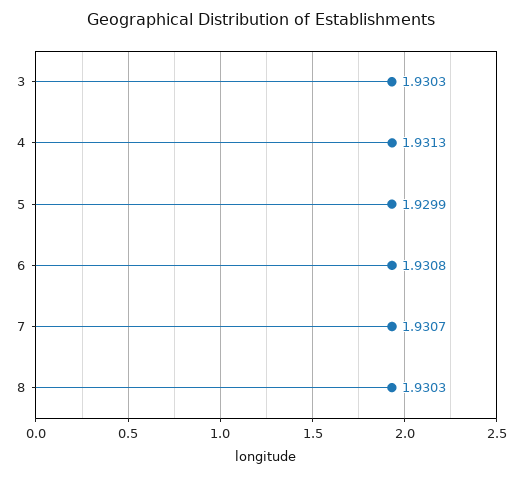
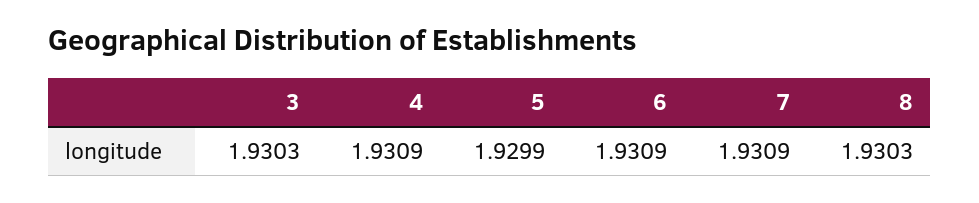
  {
    "3": 1.9303,
-   "4": 1.9313,
+   "4": 1.9309,
    "5": 1.9299,
-   "6": 1.9308,
+   "6": 1.9309,
-   "7": 1.9307,
+   "7": 1.9309,
    "8": 1.9303
  }

